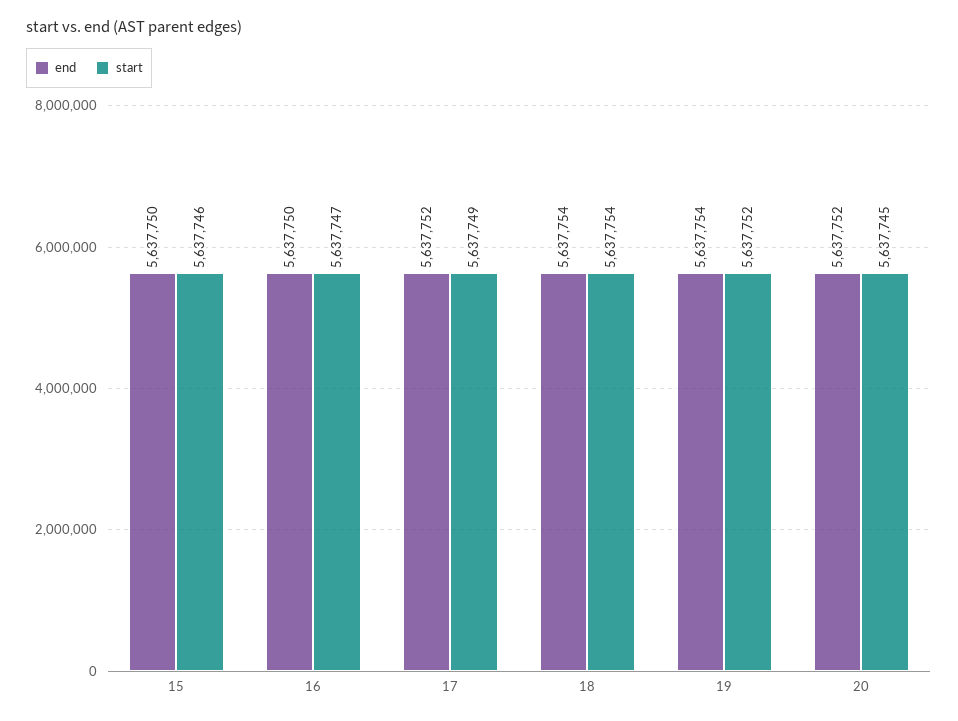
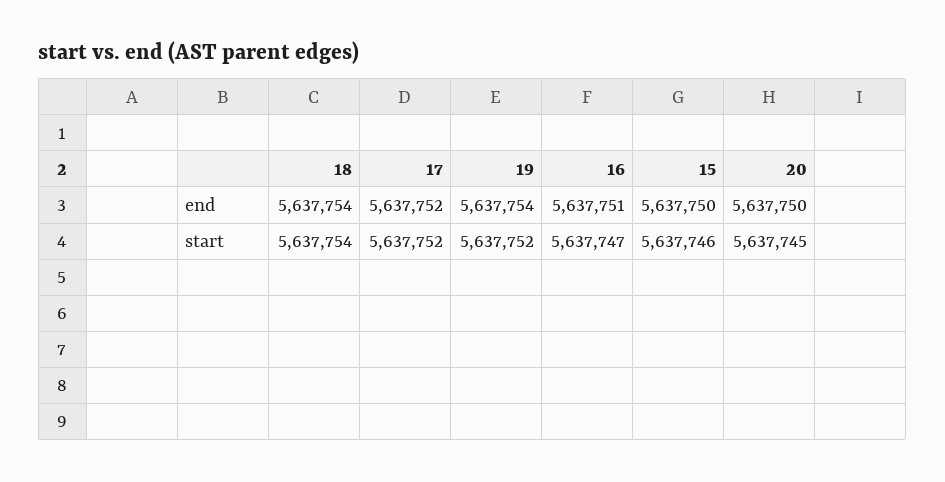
  {
    "end": {
      "15": 5637750,
-     "16": 5637750,
+     "16": 5637751,
      "17": 5637752,
      "18": 5637754,
      "19": 5637754,
-     "20": 5637752
+     "20": 5637750
    },
    "start": {
      "15": 5637746,
      "16": 5637747,
-     "17": 5637749,
+     "17": 5637752,
      "18": 5637754,
      "19": 5637752,
      "20": 5637745
    }
  }

